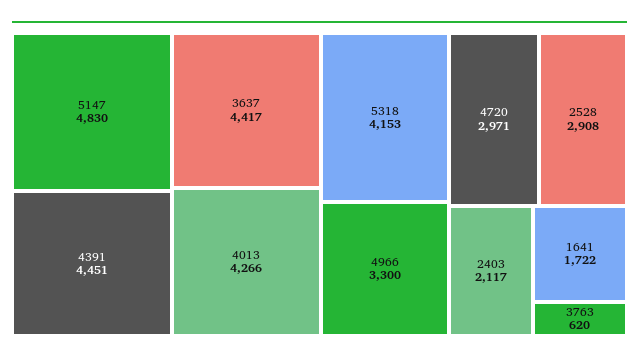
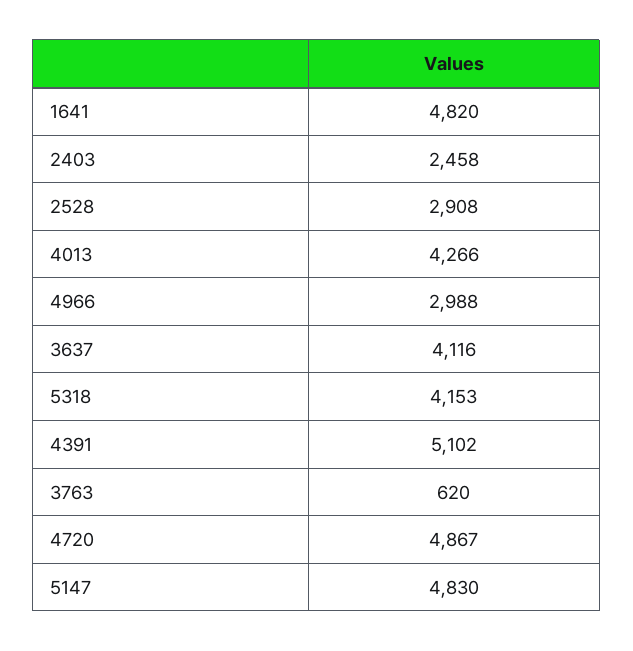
  {
    "5147": 4830,
-   "4391": 4451,
+   "4391": 5102,
-   "3637": 4417,
+   "3637": 4116,
    "4013": 4266,
    "5318": 4153,
-   "4966": 3300,
+   "4966": 2988,
-   "4720": 2971,
+   "4720": 4867,
    "2528": 2908,
-   "2403": 2117,
+   "2403": 2458,
-   "1641": 1722,
+   "1641": 4820,
    "3763": 620
  }

